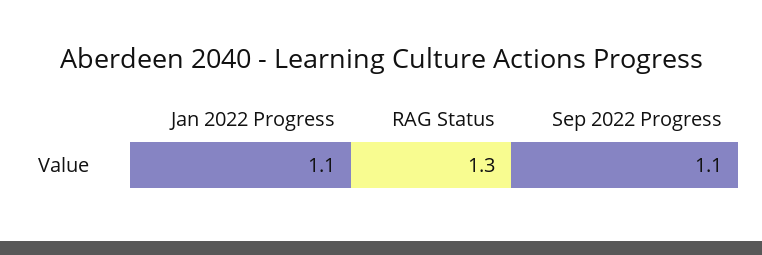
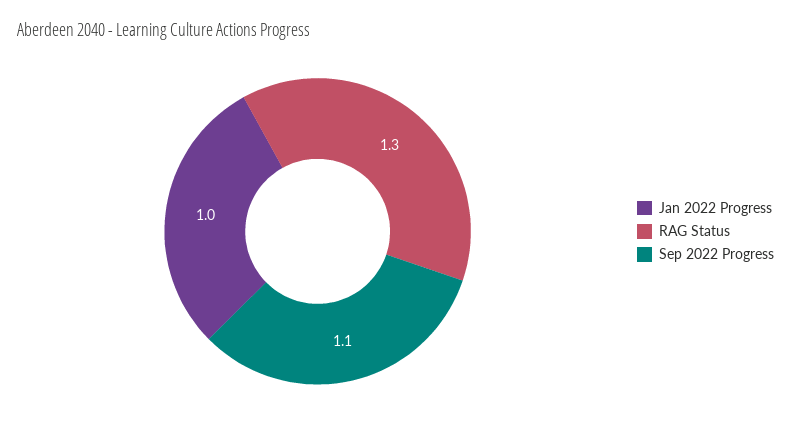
  {
-   "Jan 2022 Progress": 1.1,
+   "Jan 2022 Progress": 1,
    "RAG Status": 1.3,
    "Sep 2022 Progress": 1.1
  }

